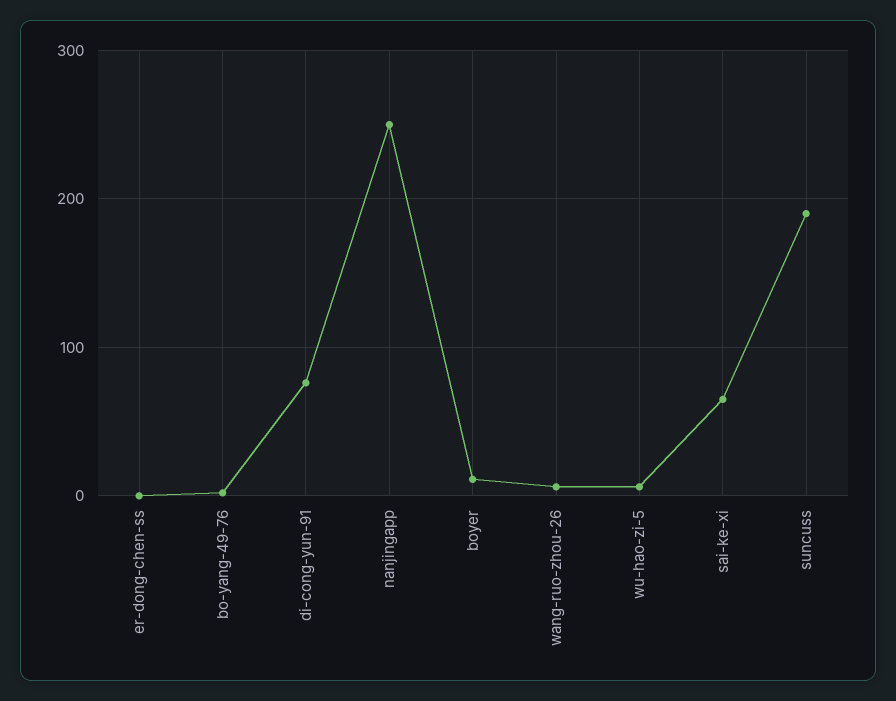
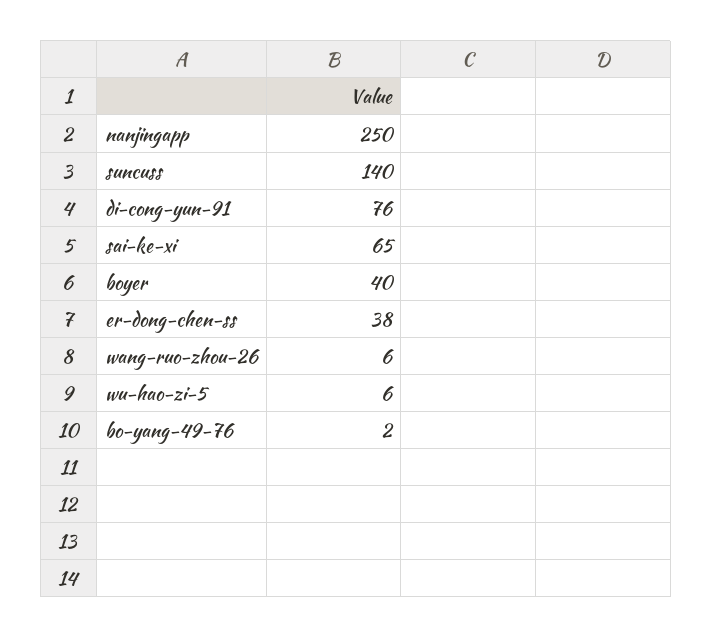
  {
-   "er-dong-chen-ss": 0,
+   "er-dong-chen-ss": 38,
    "bo-yang-49-76": 2,
    "di-cong-yun-91": 76,
    "nanjingapp": 250,
-   "boyer": 10,
+   "boyer": 40,
    "wang-ruo-zhou-26": 6,
    "wu-hao-zi-5": 6,
    "sai-ke-xi": 65,
-   "suncuss": 190
+   "suncuss": 140
  }

